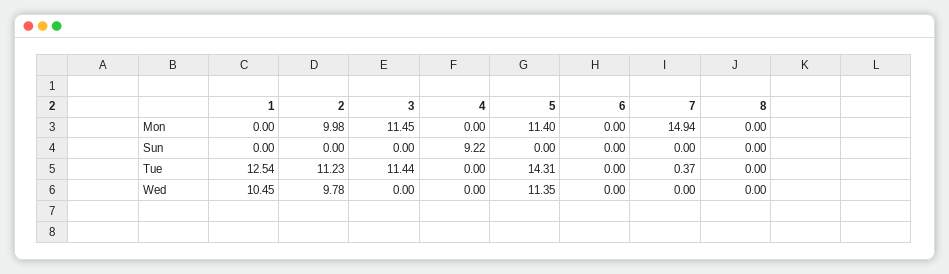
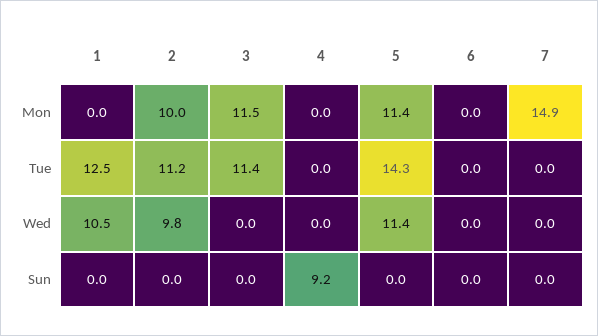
  {
    "1": {
      "Mon": 0,
      "Sun": 0,
      "Tue": 12.54,
      "Wed": 10.45
    },
    "2": {
      "Mon": 9.98,
      "Sun": 0,
      "Tue": 11.23,
      "Wed": 9.78
    },
    "3": {
      "Mon": 11.45,
      "Sun": 0,
      "Tue": 11.44,
      "Wed": 0
    },
    "4": {
      "Mon": 0,
      "Sun": 9.22,
      "Tue": 0,
      "Wed": 0
    },
    "5": {
      "Mon": 11.4,
      "Sun": 0,
      "Tue": 14.31,
      "Wed": 11.35
    },
    "6": {
      "Mon": 0,
      "Sun": 0,
      "Tue": 0,
      "Wed": 0
    },
    "7": {
      "Mon": 14.94,
      "Sun": 0,
-     "Tue": 0.37,
+     "Tue": 0,
      "Wed": 0
-   },
+   }
-   "8": {
-     "Mon": 0,
-     "Sun": 0,
-     "Tue": 0,
-     "Wed": 0
-   }
  }

